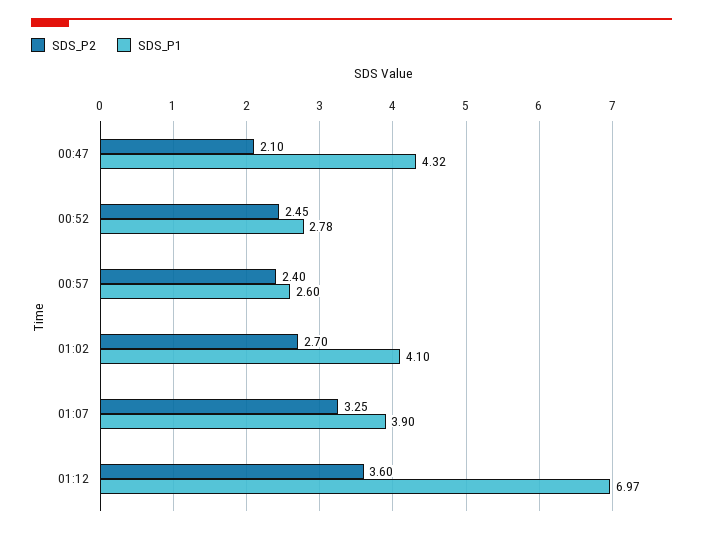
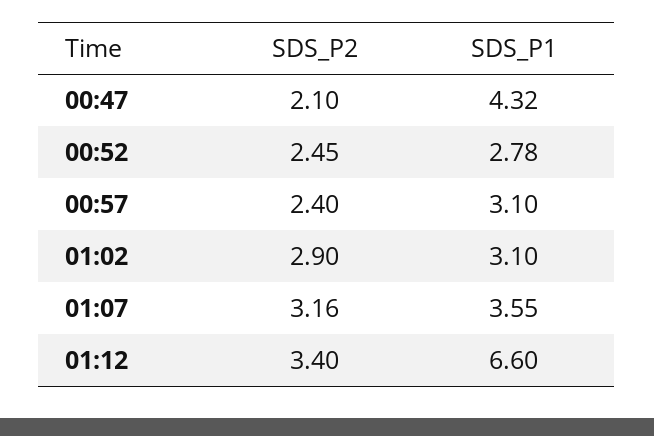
  {
    "SDS_P2": {
      "00:47": 2.1,
      "00:52": 2.45,
      "00:57": 2.4,
-     "01:02": 2.7,
+     "01:02": 2.9,
-     "01:07": 3.25,
+     "01:07": 3.16,
-     "01:12": 3.6
+     "01:12": 3.4
    },
    "SDS_P1": {
      "00:47": 4.32,
      "00:52": 2.78,
-     "00:57": 2.6,
+     "00:57": 3.1,
-     "01:02": 4.1,
+     "01:02": 3.1,
-     "01:07": 3.9,
+     "01:07": 3.55,
-     "01:12": 6.97
+     "01:12": 6.6
    }
  }

